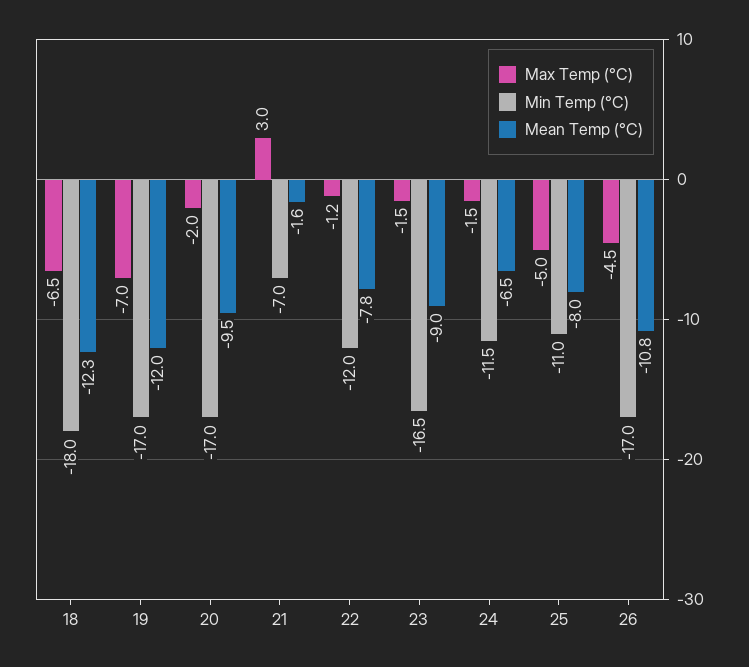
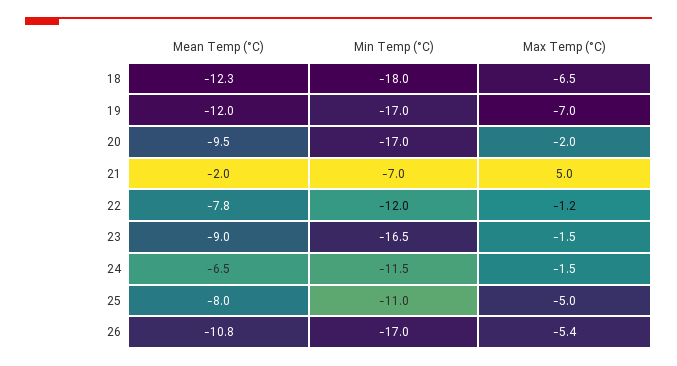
  {
    "Max Temp (°C)": {
      "18": -6.5,
      "19": -7,
      "20": -2,
-     "21": 3,
+     "21": 5,
      "22": -1.2,
      "23": -1.5,
      "24": -1.5,
      "25": -5,
-     "26": -4.5
+     "26": -5.4
    },
    "Min Temp (°C)": {
      "18": -18,
      "19": -17,
      "20": -17,
      "21": -7,
      "22": -12,
      "23": -16.5,
      "24": -11.5,
      "25": -11,
      "26": -17
    },
    "Mean Temp (°C)": {
      "18": -12.3,
      "19": -12,
      "20": -9.5,
-     "21": -1.6,
+     "21": -2,
      "22": -7.8,
      "23": -9,
      "24": -6.5,
      "25": -8,
      "26": -10.8
    }
  }

